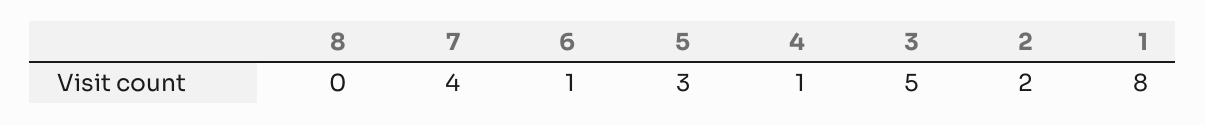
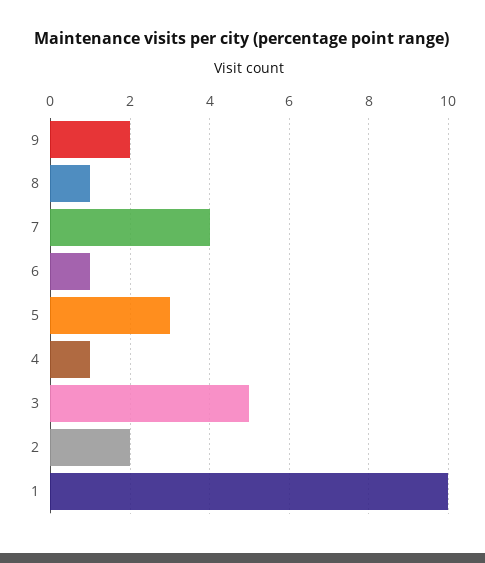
  {
-   "8": 0,
+   "8": 1,
    "7": 4,
    "6": 1,
    "5": 3,
    "4": 1,
    "3": 5,
    "2": 2,
-   "1": 8
+   "1": 10,
+   "9": 2
  }

